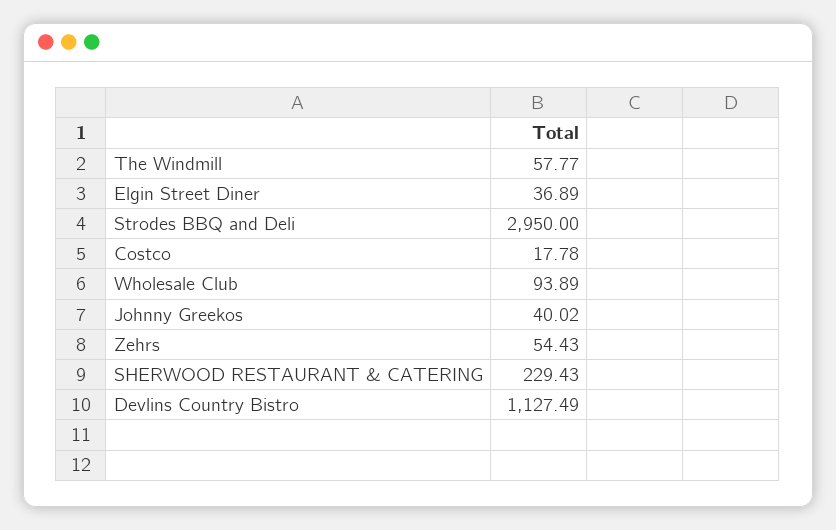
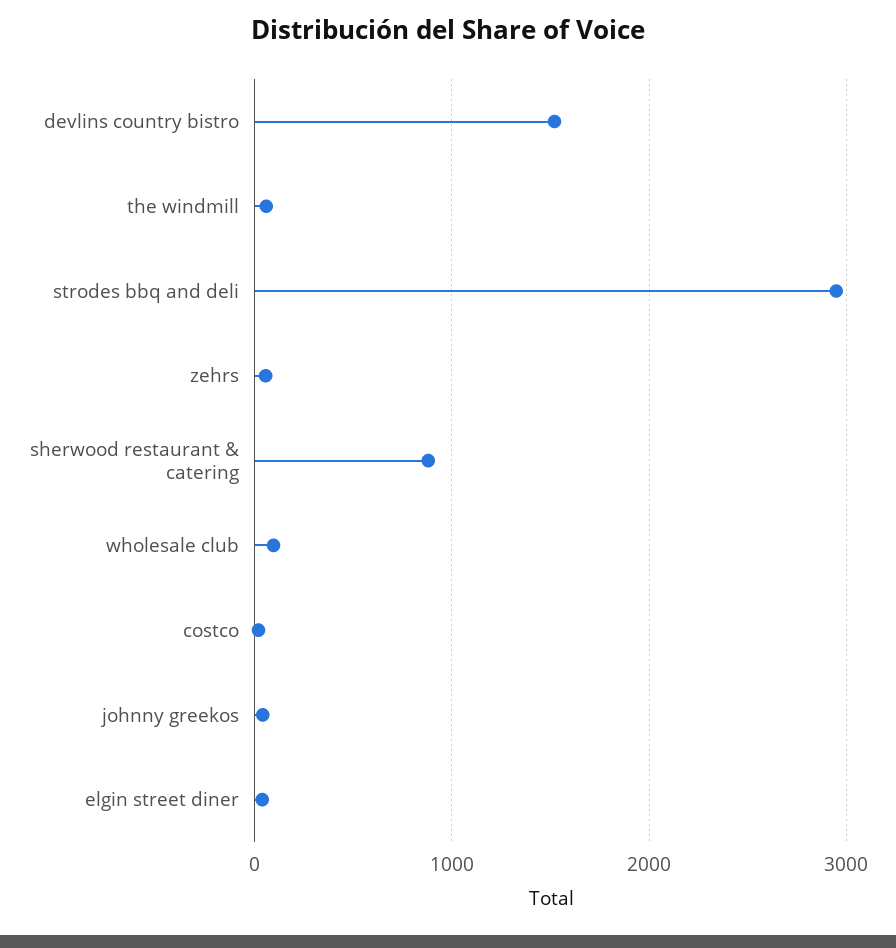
  {
    "The Windmill": 57.77,
    "Elgin Street Diner": 36.89,
    "Strodes BBQ and Deli": 2950,
    "Costco": 17.78,
    "Wholesale Club": 93.89,
    "Johnny Greekos": 40.02,
    "Zehrs": 54.43,
-   "SHERWOOD RESTAURANT & CATERING": 229.43,
+   "SHERWOOD RESTAURANT & CATERING": 900,
-   "Devlins Country Bistro": 1127.49
+   "Devlins Country Bistro": 1500
  }

